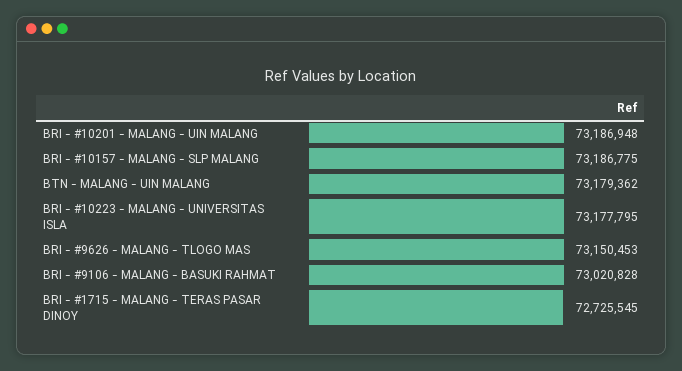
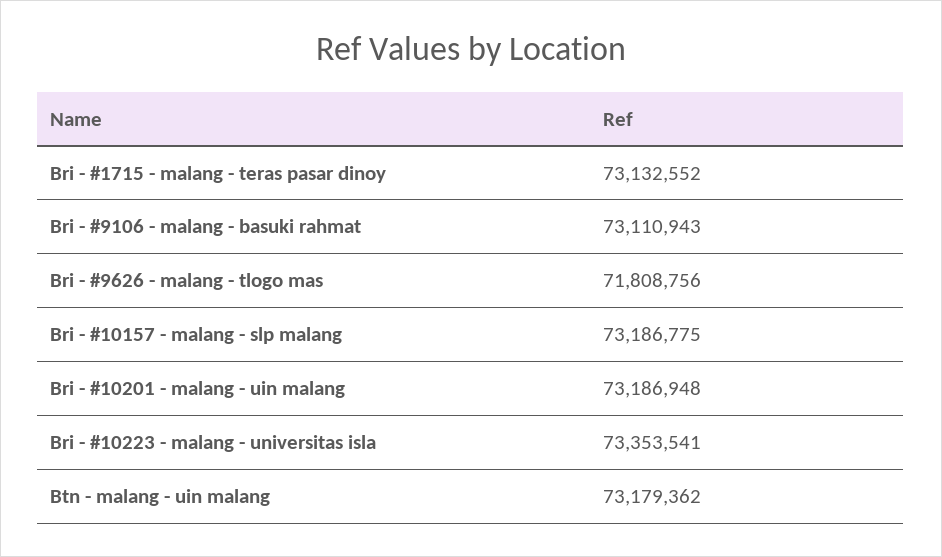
  {
    "BRI - #10201 - MALANG - UIN MALANG": 73186948,
    "BRI - #10157 - MALANG - SLP MALANG": 73186775,
    "BTN - MALANG - UIN MALANG": 73179362,
-   "BRI - #10223 - MALANG - UNIVERSITAS ISLA": 73177795,
+   "BRI - #10223 - MALANG - UNIVERSITAS ISLA": 73353541,
-   "BRI - #9626 - MALANG - TLOGO MAS": 73150453,
+   "BRI - #9626 - MALANG - TLOGO MAS": 71808756,
-   "BRI - #9106 - MALANG - BASUKI RAHMAT": 73020828,
+   "BRI - #9106 - MALANG - BASUKI RAHMAT": 73110943,
-   "BRI - #1715 - MALANG - TERAS PASAR DINOY": 72725545
+   "BRI - #1715 - MALANG - TERAS PASAR DINOY": 73132552
  }

